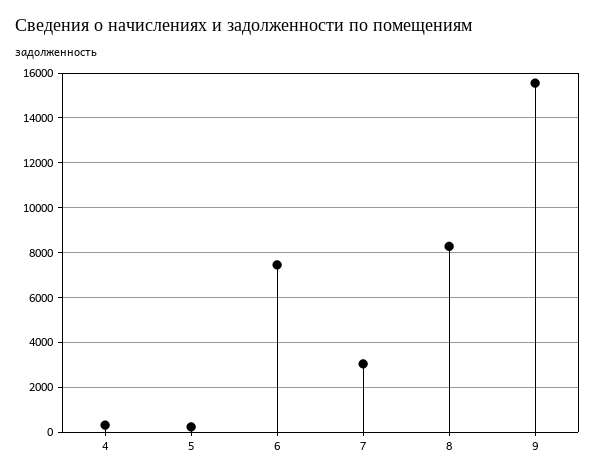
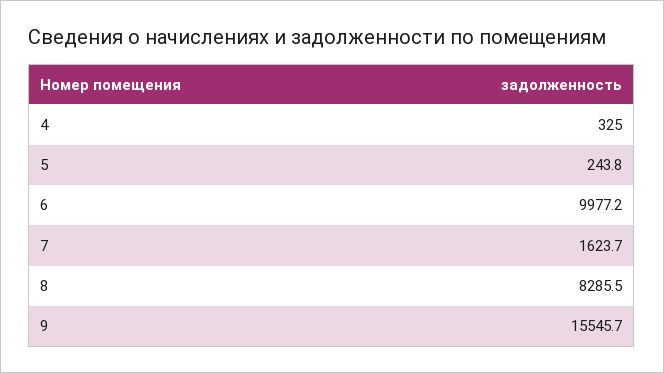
  {
    "4": 325,
    "5": 243.8,
-   "6": 7500,
+   "6": 9977.2,
-   "7": 3000,
+   "7": 1623.7,
    "8": 8285.5,
    "9": 15545.7
  }

